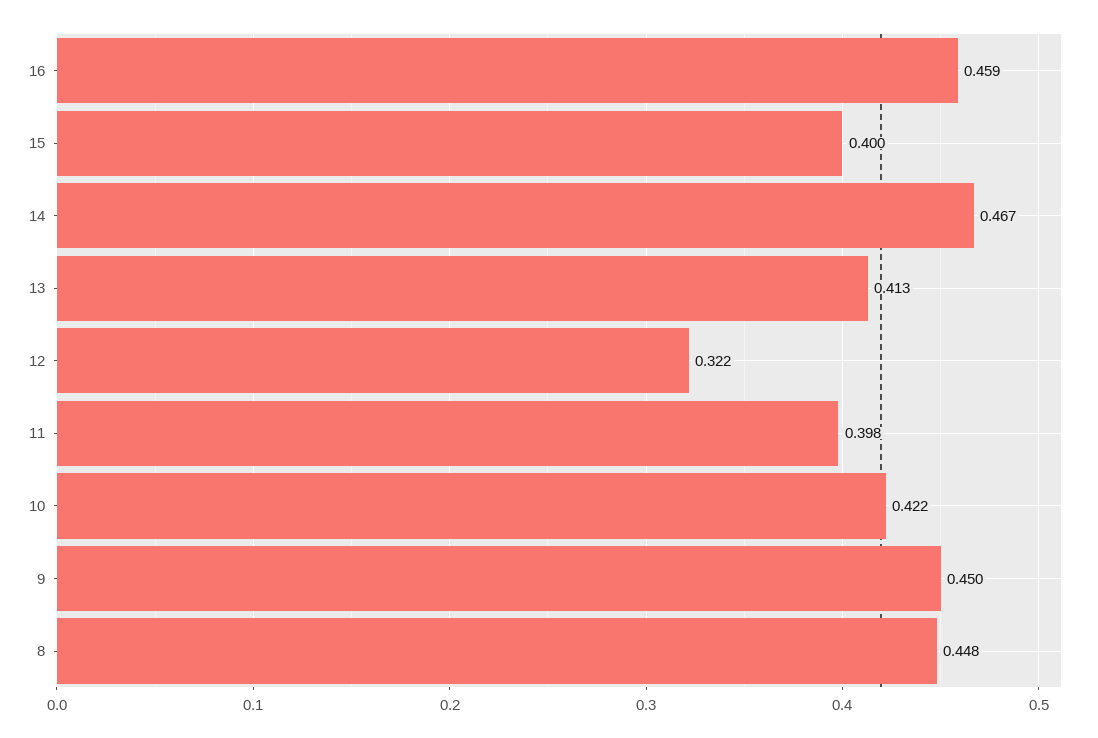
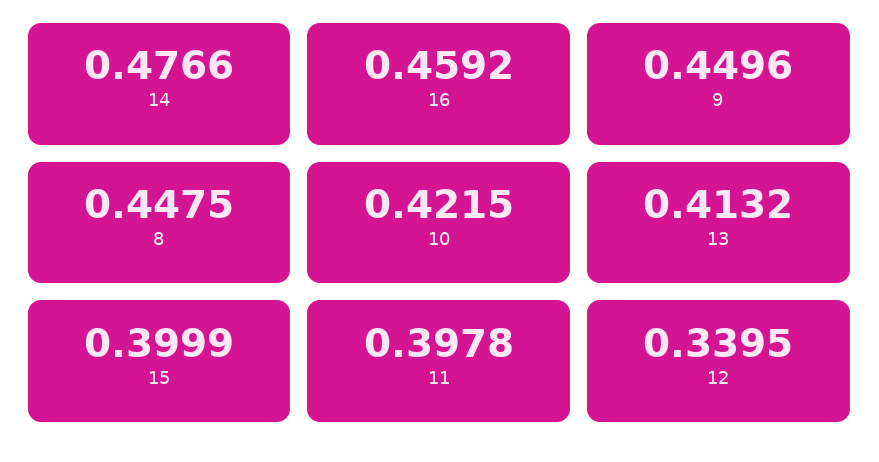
  {
    "16": 0.4592,
    "15": 0.3999,
-   "14": 0.467,
+   "14": 0.4766,
    "13": 0.4132,
-   "12": 0.322,
+   "12": 0.3395,
    "11": 0.3978,
    "10": 0.4215,
    "9": 0.4496,
    "8": 0.4475
  }

